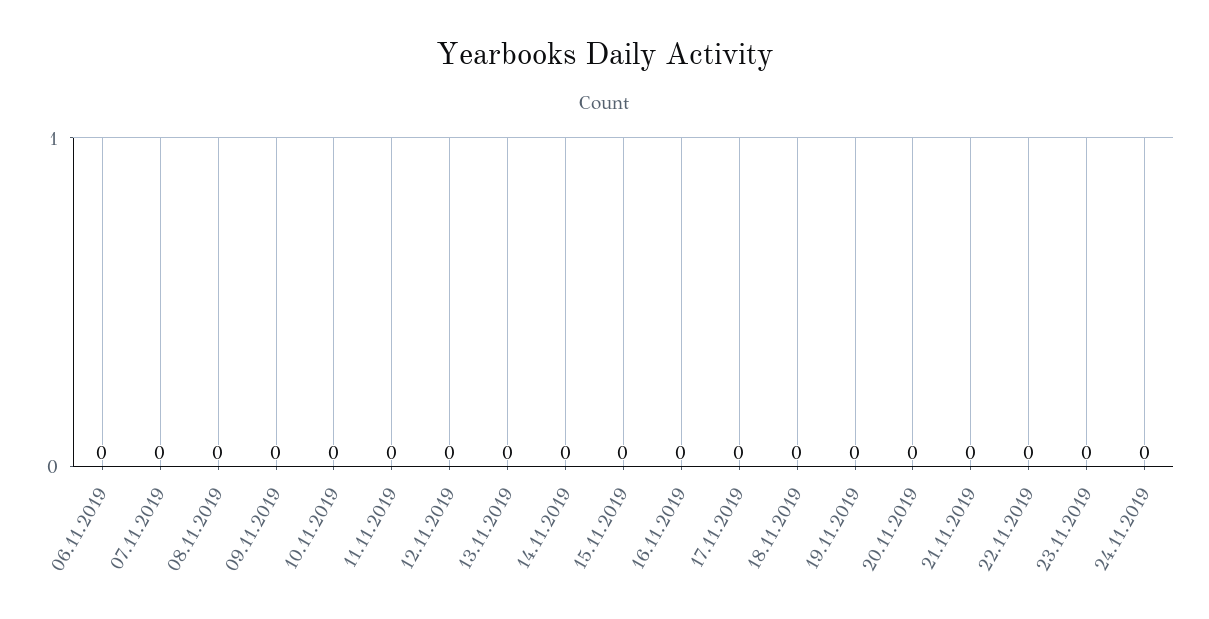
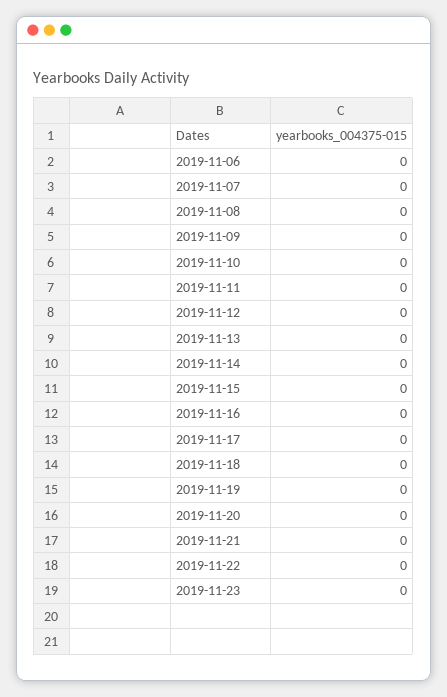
  {
    "06.11.2019": 0,
    "07.11.2019": 0,
    "08.11.2019": 0,
    "09.11.2019": 0,
    "10.11.2019": 0,
    "11.11.2019": 0,
    "12.11.2019": 0,
    "13.11.2019": 0,
    "14.11.2019": 0,
    "15.11.2019": 0,
    "16.11.2019": 0,
    "17.11.2019": 0,
    "18.11.2019": 0,
    "19.11.2019": 0,
    "20.11.2019": 0,
    "21.11.2019": 0,
    "22.11.2019": 0,
-   "23.11.2019": 0,
+   "23.11.2019": 0
-   "24.11.2019": 0
  }

